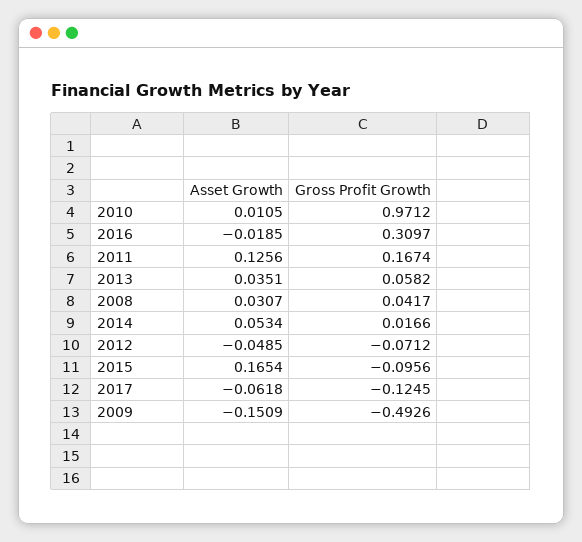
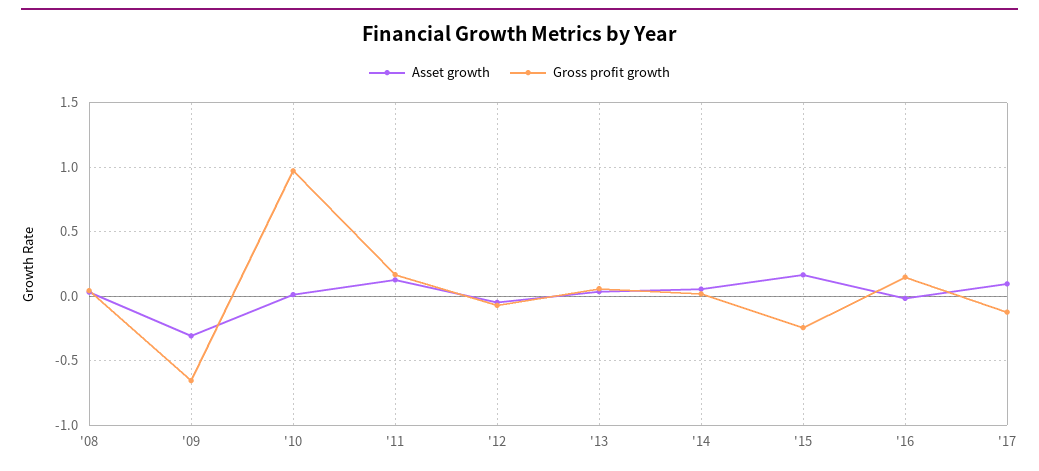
  {
    "Asset Growth": {
      "2010": 0.0105,
      "2016": -0.0185,
      "2011": 0.1256,
      "2013": 0.0351,
      "2008": 0.0307,
      "2014": 0.0534,
      "2012": -0.0485,
      "2015": 0.1654,
-     "2017": -0.0618,
+     "2017": 0.1,
-     "2009": -0.1509
+     "2009": -0.3
    },
    "Gross Profit Growth": {
      "2010": 0.9712,
-     "2016": 0.3097,
+     "2016": 0.15,
      "2011": 0.1674,
      "2013": 0.0582,
      "2008": 0.0417,
      "2014": 0.0166,
      "2012": -0.0712,
-     "2015": -0.0956,
+     "2015": -0.25,
      "2017": -0.1245,
-     "2009": -0.4926
+     "2009": -0.65
    }
  }

